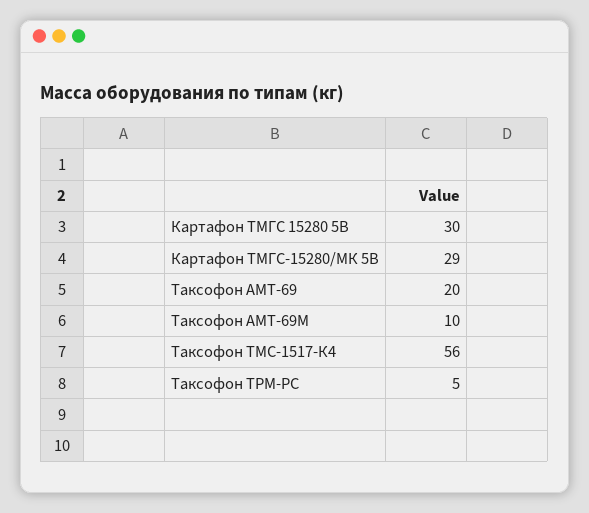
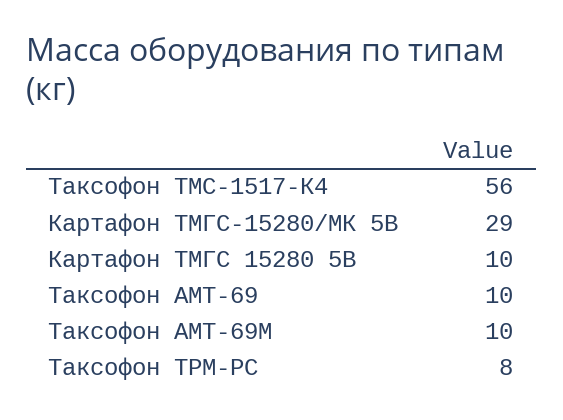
  {
-   "Картафон ТМГС 15280 5В": 30,
+   "Картафон ТМГС 15280 5В": 10,
    "Картафон ТМГС-15280/МК 5В": 29,
-   "Таксофон АМТ-69": 20,
+   "Таксофон АМТ-69": 10,
    "Таксофон АМТ-69М": 10,
    "Таксофон ТМС-1517-К4": 56,
-   "Таксофон ТРМ-РС": 5
+   "Таксофон ТРМ-РС": 8
  }

